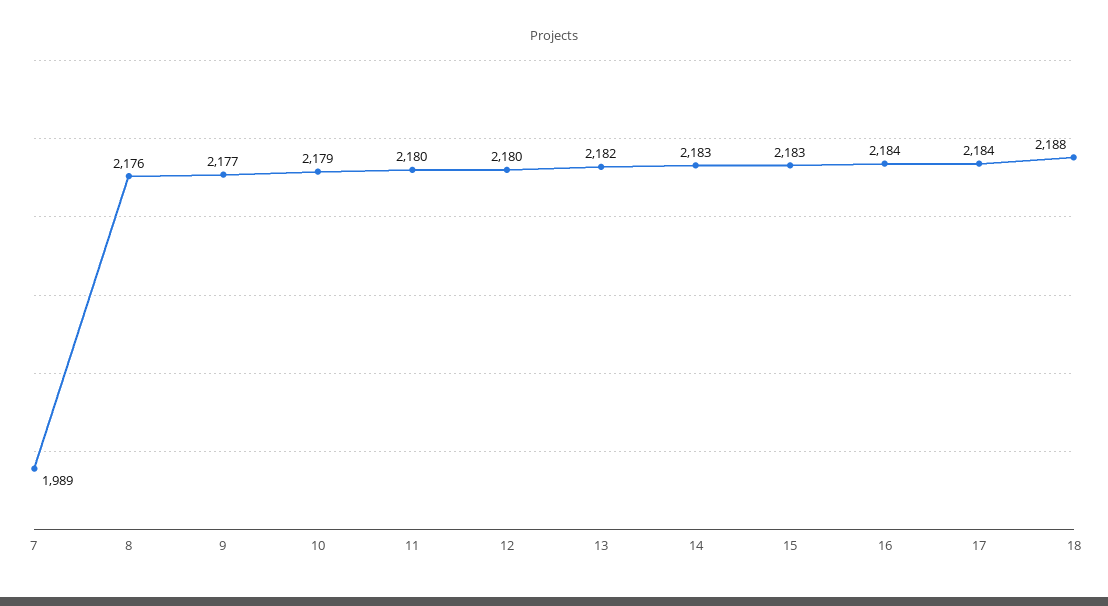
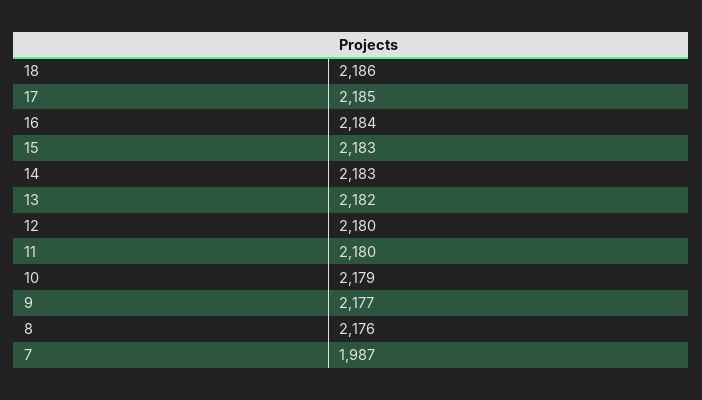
  {
-   "7": 1989,
+   "7": 1987,
    "8": 2176,
    "9": 2177,
    "10": 2179,
    "11": 2180,
    "12": 2180,
    "13": 2182,
    "14": 2183,
    "15": 2183,
    "16": 2184,
-   "17": 2184,
+   "17": 2185,
-   "18": 2188
+   "18": 2186
  }

